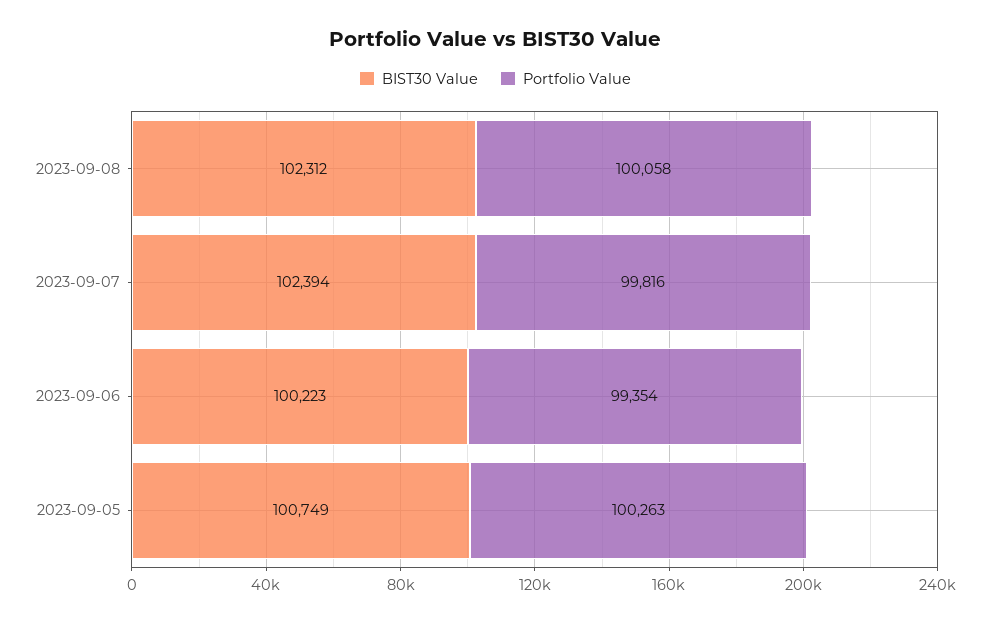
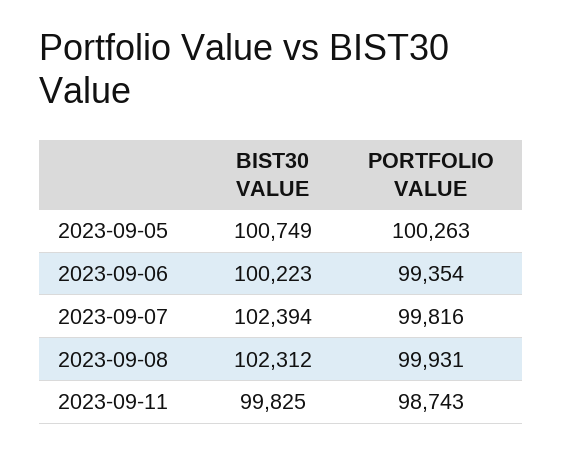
  {
    "BIST30 Value": {
      "2023-09-08": 102312,
      "2023-09-07": 102394,
      "2023-09-06": 100223,
-     "2023-09-05": 100749
+     "2023-09-05": 100749,
+     "2023-09-11": 99825
    },
    "Portfolio Value": {
-     "2023-09-08": 100058,
+     "2023-09-08": 99931,
      "2023-09-07": 99816,
      "2023-09-06": 99354,
-     "2023-09-05": 100263
+     "2023-09-05": 100263,
+     "2023-09-11": 98743
    }
  }

